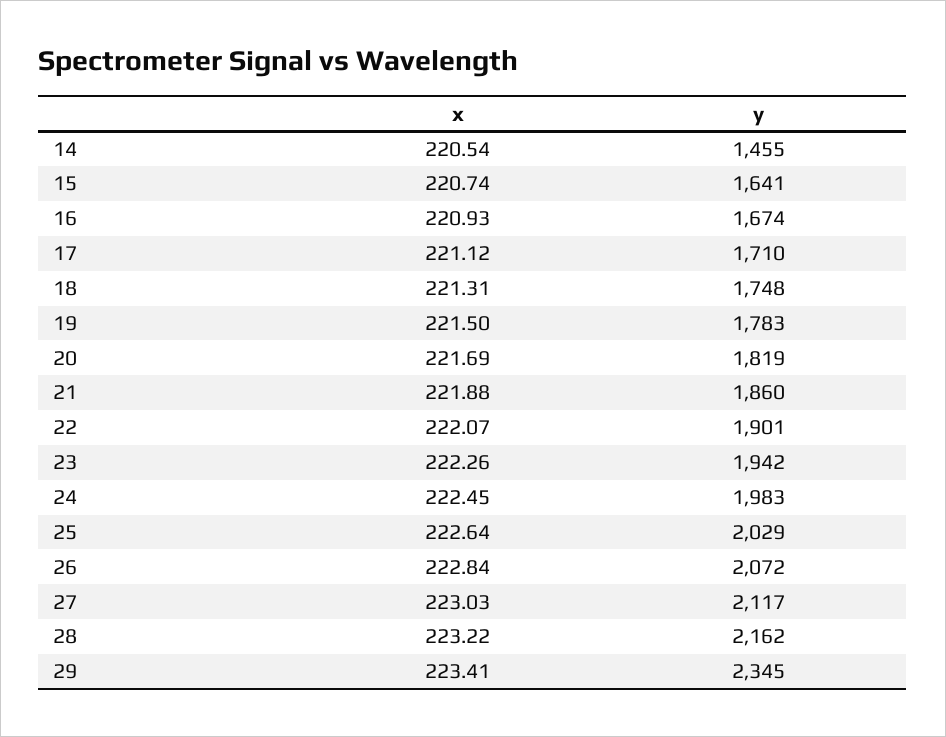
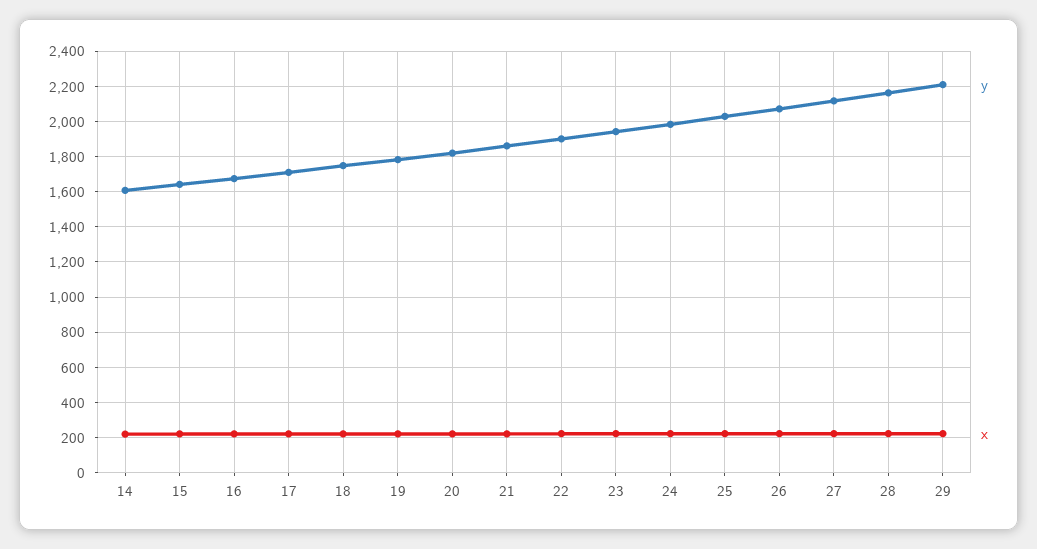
  {
    "x": {
      "14": 220.54,
      "15": 220.74,
      "16": 220.93,
      "17": 221.12,
      "18": 221.31,
      "19": 221.5,
      "20": 221.69,
      "21": 221.88,
      "22": 222.07,
      "23": 222.26,
      "24": 222.45,
      "25": 222.64,
      "26": 222.84,
      "27": 223.03,
      "28": 223.22,
      "29": 223.41
    },
    "y": {
-     "14": 1455,
+     "14": 1600,
      "15": 1641,
      "16": 1674,
      "17": 1710,
      "18": 1748,
      "19": 1783,
      "20": 1819,
      "21": 1860,
      "22": 1901,
      "23": 1942,
      "24": 1983,
      "25": 2029,
      "26": 2072,
      "27": 2117,
      "28": 2162,
-     "29": 2345
+     "29": 2200
    }
  }

